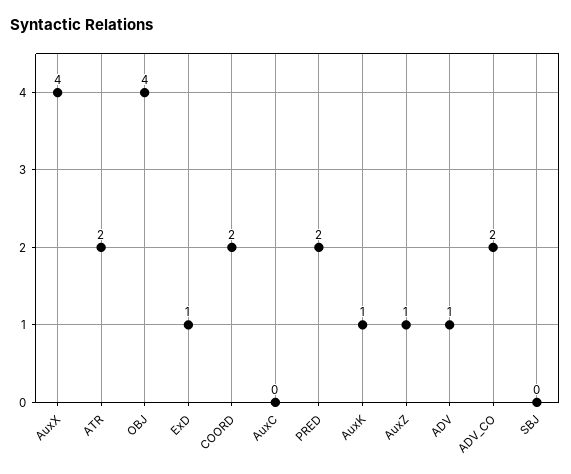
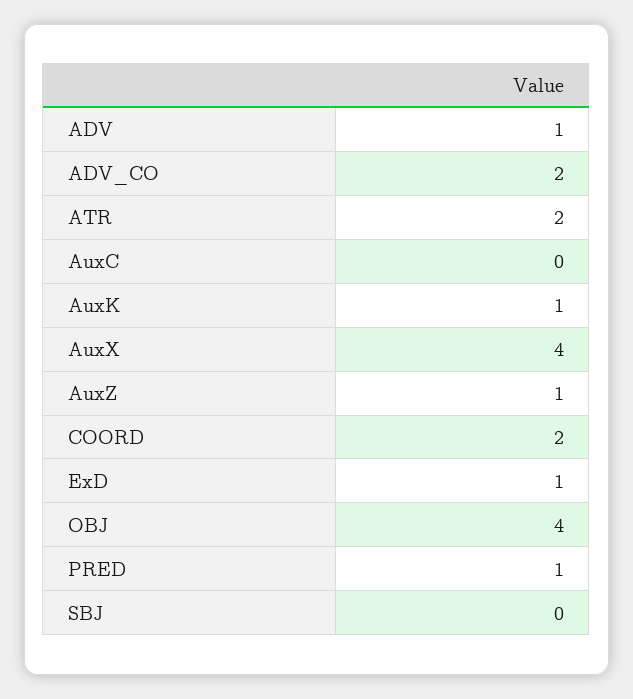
  {
    "AuxX": 4,
    "ATR": 2,
    "OBJ": 4,
    "ExD": 1,
    "COORD": 2,
    "AuxC": 0,
-   "PRED": 2,
+   "PRED": 1,
    "AuxK": 1,
    "AuxZ": 1,
    "ADV": 1,
    "ADV_CO": 2,
    "SBJ": 0
  }

